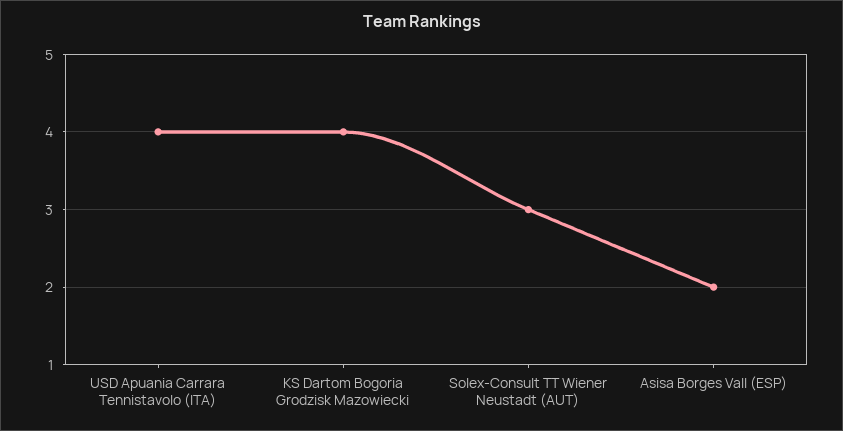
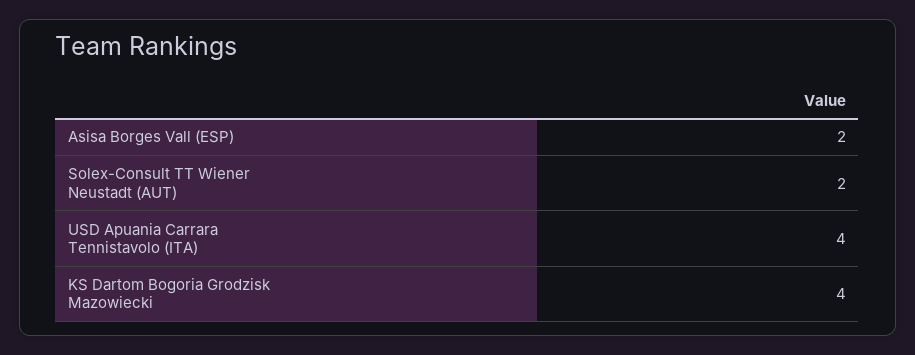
  {
    "USD Apuania Carrara Tennistavolo (ITA)": 4,
    "KS Dartom Bogoria Grodzisk Mazowiecki": 4,
-   "Solex-Consult TT Wiener Neustadt (AUT)": 3,
+   "Solex-Consult TT Wiener Neustadt (AUT)": 2,
    "Asisa Borges Vall (ESP)": 2
  }

